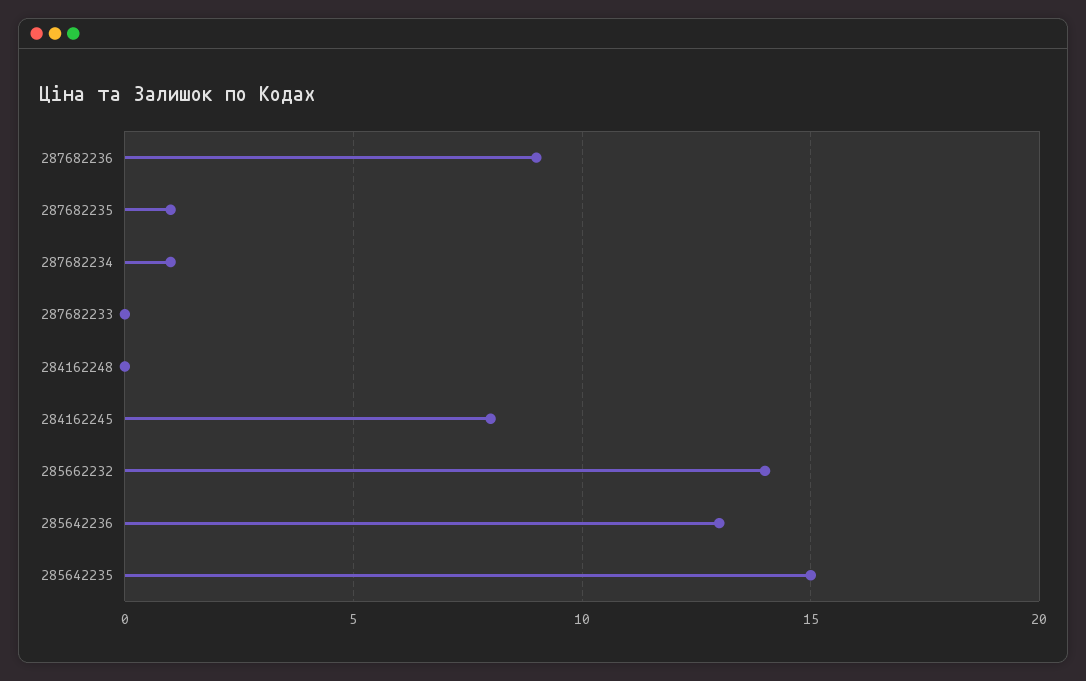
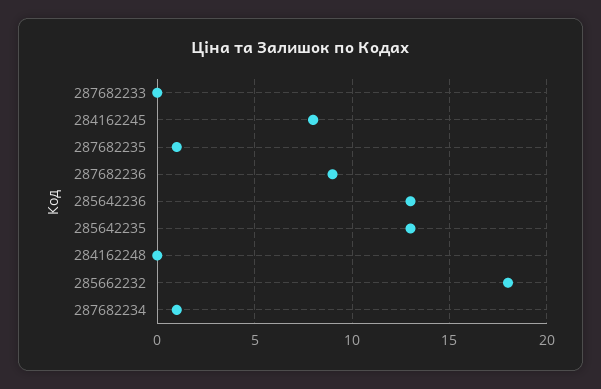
  {
    "287682236": 9,
    "287682235": 1,
    "287682234": 1,
    "287682233": 0,
    "284162248": 0,
    "284162245": 8,
-   "285662232": 14,
+   "285662232": 18,
    "285642236": 13,
-   "285642235": 15
+   "285642235": 13
  }

